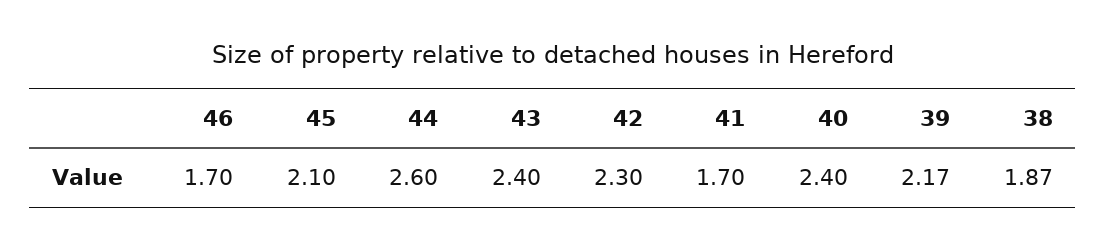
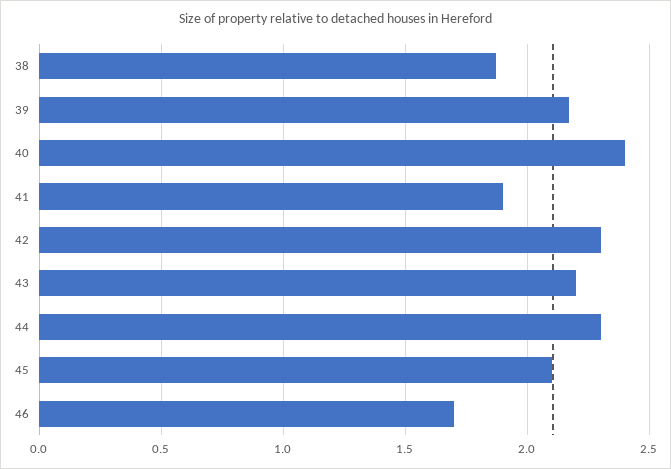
  {
    "46": 1.7,
    "45": 2.1,
-   "44": 2.6,
+   "44": 2.3,
-   "43": 2.4,
+   "43": 2.2,
    "42": 2.3,
-   "41": 1.7,
+   "41": 1.9,
    "40": 2.4,
    "39": 2.17,
    "38": 1.87
  }

